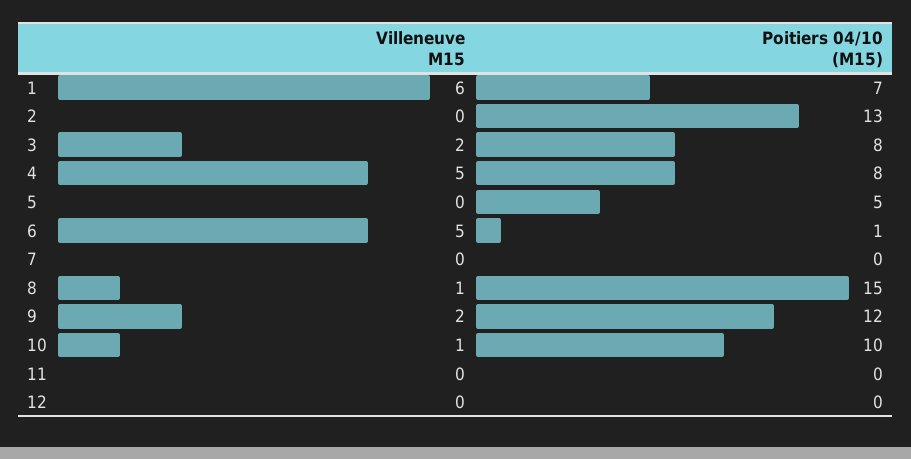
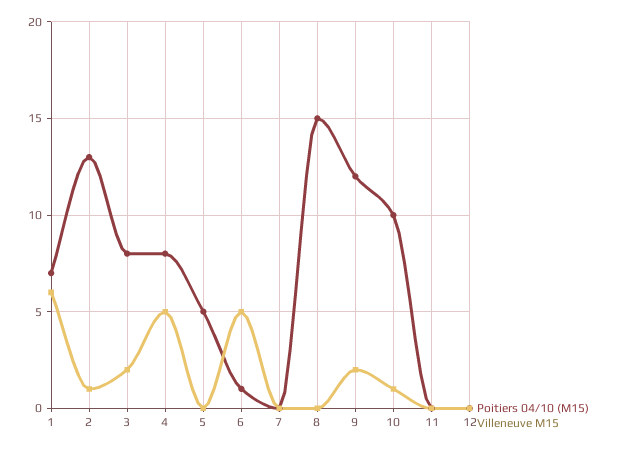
  {
    "Villeneuve M15": {
      "1": 6,
-     "2": 0,
+     "2": 1,
      "3": 2,
      "4": 5,
      "5": 0,
      "6": 5,
      "7": 0,
-     "8": 1,
+     "8": 0,
      "9": 2,
      "10": 1,
      "11": 0,
      "12": 0
    },
    "Poitiers 04/10 (M15)": {
      "1": 7,
      "2": 13,
      "3": 8,
      "4": 8,
      "5": 5,
      "6": 1,
      "7": 0,
      "8": 15,
      "9": 12,
      "10": 10,
      "11": 0,
      "12": 0
    }
  }

